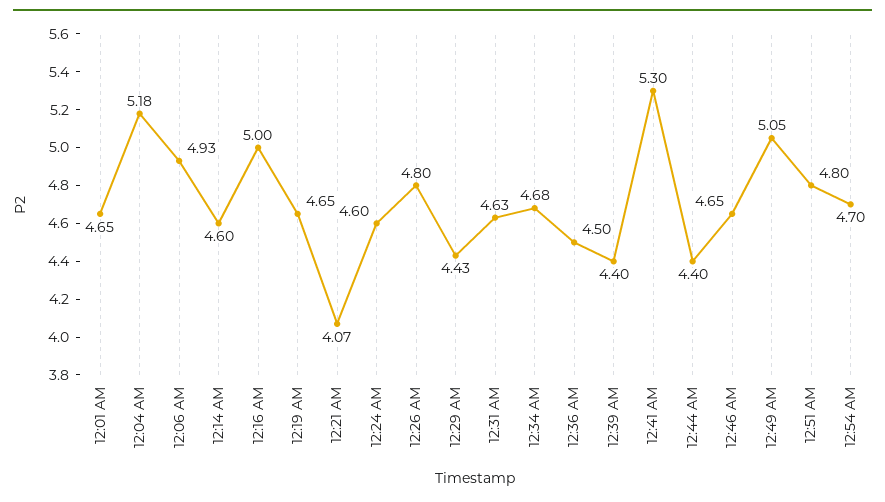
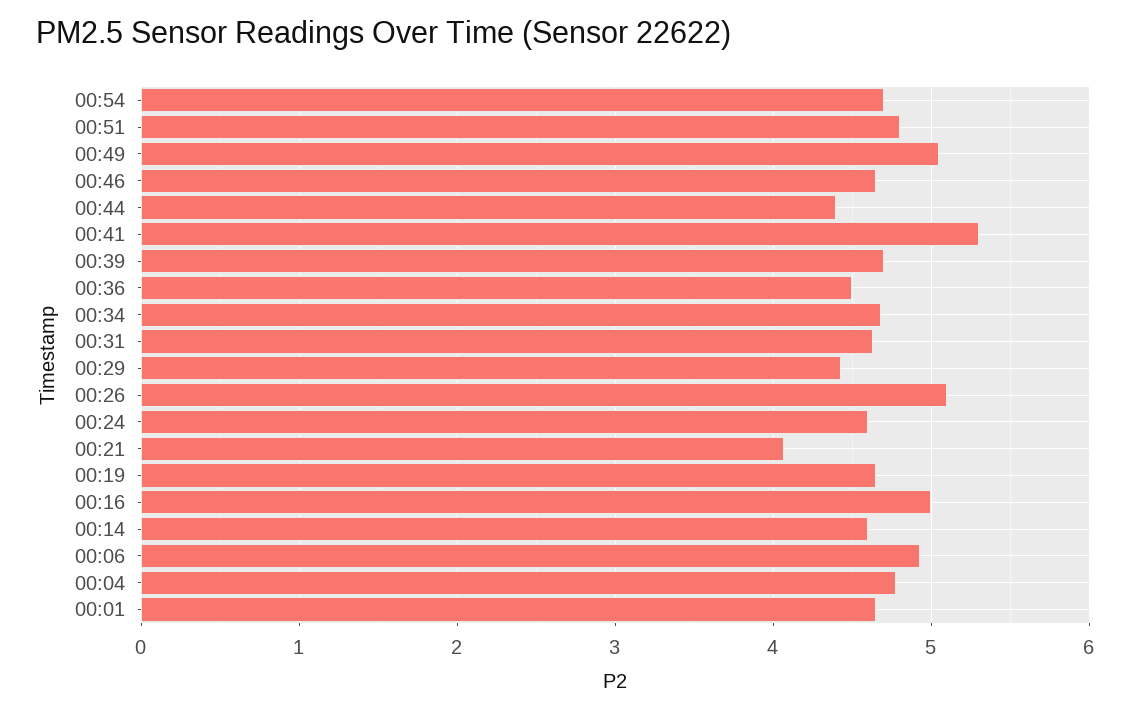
  {
    "12:01 AM": 4.65,
-   "12:04 AM": 5.18,
+   "12:04 AM": 4.8,
    "12:06 AM": 4.93,
    "12:14 AM": 4.6,
    "12:16 AM": 5,
    "12:19 AM": 4.65,
    "12:21 AM": 4.07,
    "12:24 AM": 4.6,
-   "12:26 AM": 4.8,
+   "12:26 AM": 5.1,
    "12:29 AM": 4.43,
    "12:31 AM": 4.63,
    "12:34 AM": 4.68,
    "12:36 AM": 4.5,
-   "12:39 AM": 4.4,
+   "12:39 AM": 4.7,
    "12:41 AM": 5.3,
    "12:44 AM": 4.4,
    "12:46 AM": 4.65,
    "12:49 AM": 5.05,
    "12:51 AM": 4.8,
    "12:54 AM": 4.7
  }

